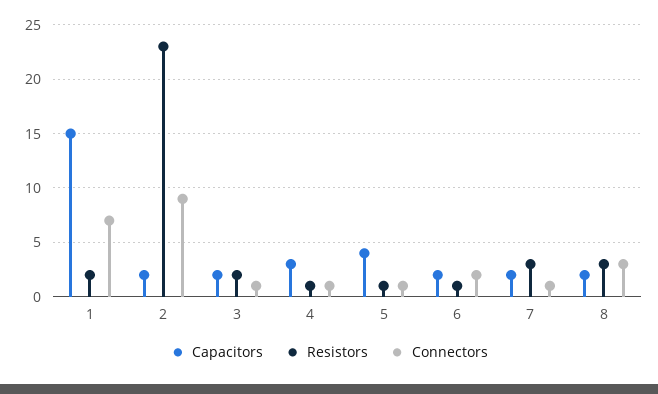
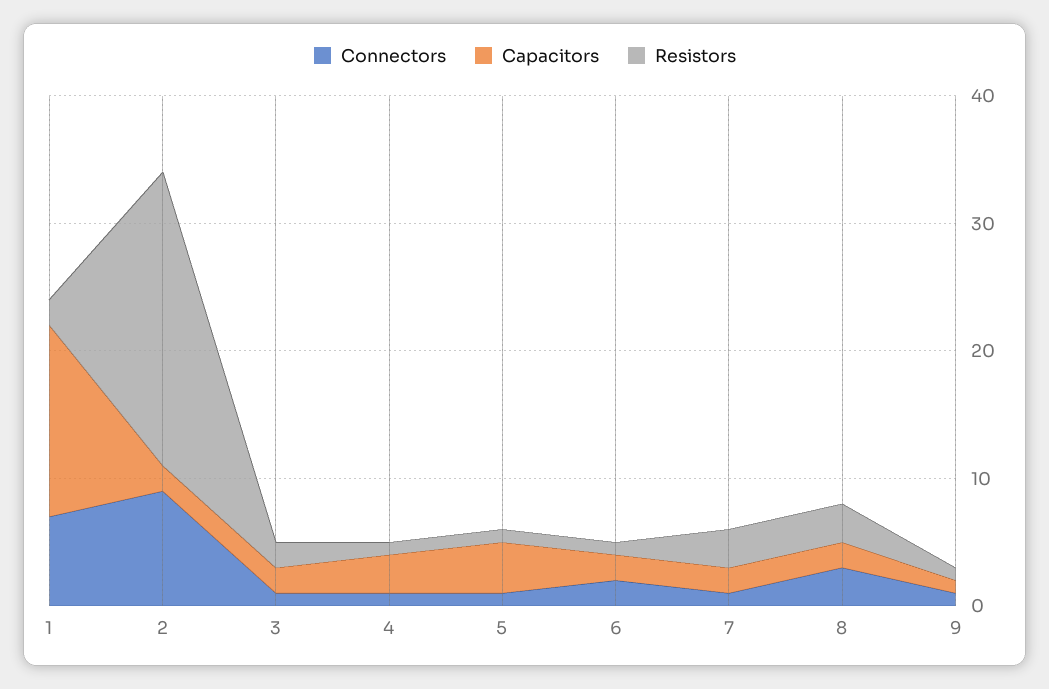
  {
    "Capacitors": {
      "1": 15,
      "2": 2,
      "3": 2,
      "4": 3,
      "5": 4,
      "6": 2,
      "7": 2,
-     "8": 2
+     "8": 2,
+     "9": 1
    },
    "Resistors": {
      "1": 2,
      "2": 23,
      "3": 2,
      "4": 1,
      "5": 1,
      "6": 1,
      "7": 3,
-     "8": 3
+     "8": 3,
+     "9": 1
    },
    "Connectors": {
      "1": 7,
      "2": 9,
      "3": 1,
      "4": 1,
      "5": 1,
      "6": 2,
      "7": 1,
-     "8": 3
+     "8": 3,
+     "9": 1
    }
  }

